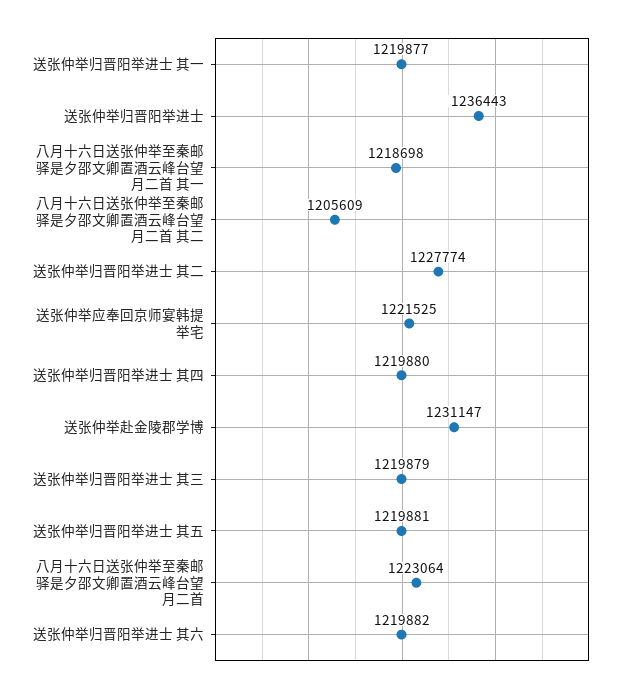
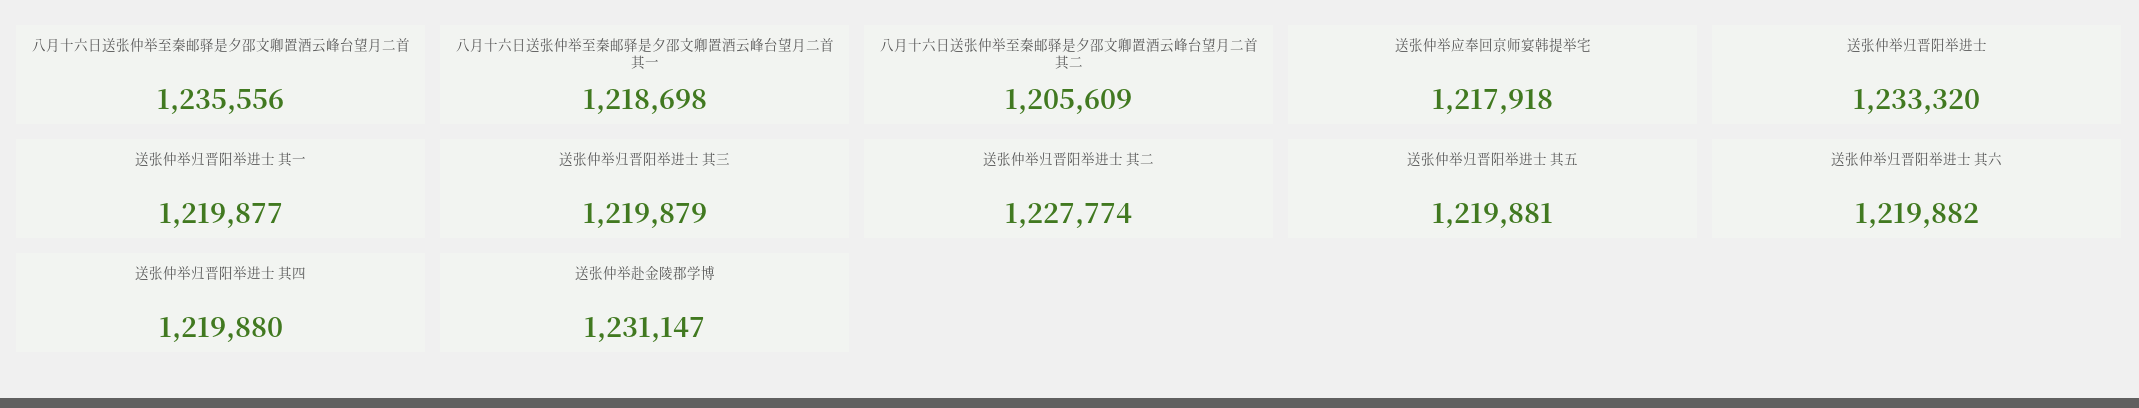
  {
    "送张仲举归晋阳举进士 其一": 1219877,
-   "送张仲举归晋阳举进士": 1236443,
+   "送张仲举归晋阳举进士": 1233320,
    "八月十六日送张仲举至秦邮驿是夕邵文卿置酒云峰台望月二首 其一": 1218698,
    "八月十六日送张仲举至秦邮驿是夕邵文卿置酒云峰台望月二首 其二": 1205609,
    "送张仲举归晋阳举进士 其二": 1227774,
-   "送张仲举应奉回京师宴韩提举宅": 1221525,
+   "送张仲举应奉回京师宴韩提举宅": 1217918,
    "送张仲举归晋阳举进士 其四": 1219880,
    "送张仲举赴金陵郡学博": 1231147,
    "送张仲举归晋阳举进士 其三": 1219879,
    "送张仲举归晋阳举进士 其五": 1219881,
-   "八月十六日送张仲举至秦邮驿是夕邵文卿置酒云峰台望月二首": 1223064,
+   "八月十六日送张仲举至秦邮驿是夕邵文卿置酒云峰台望月二首": 1235556,
    "送张仲举归晋阳举进士 其六": 1219882
  }

